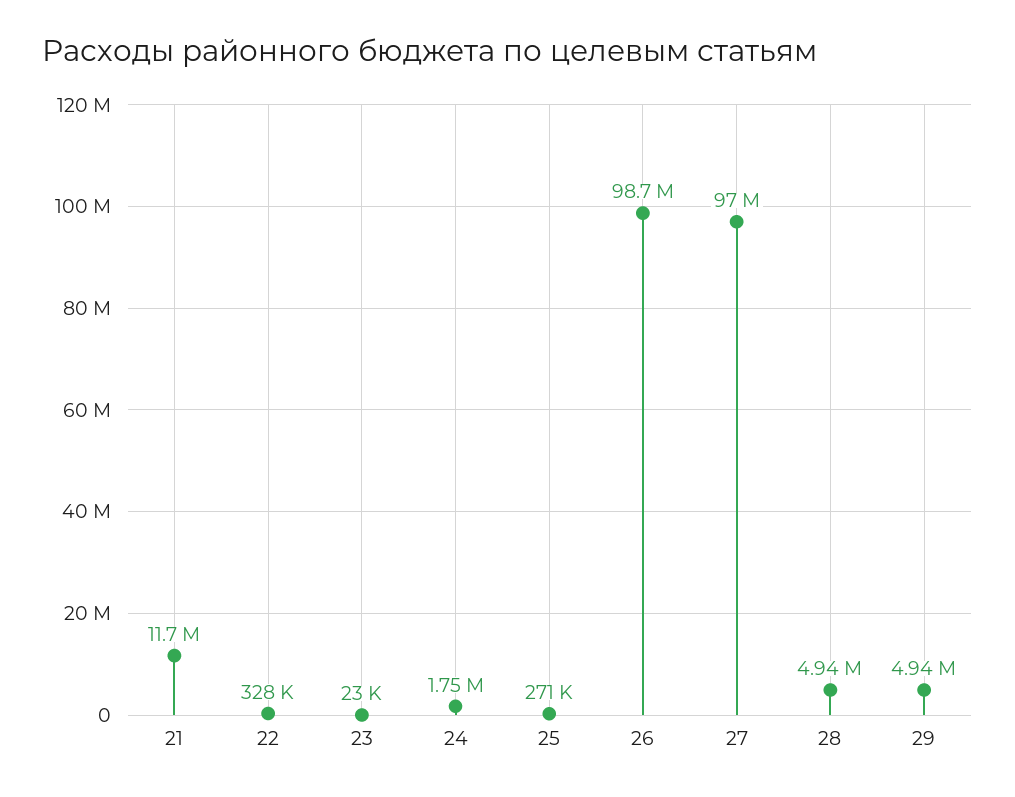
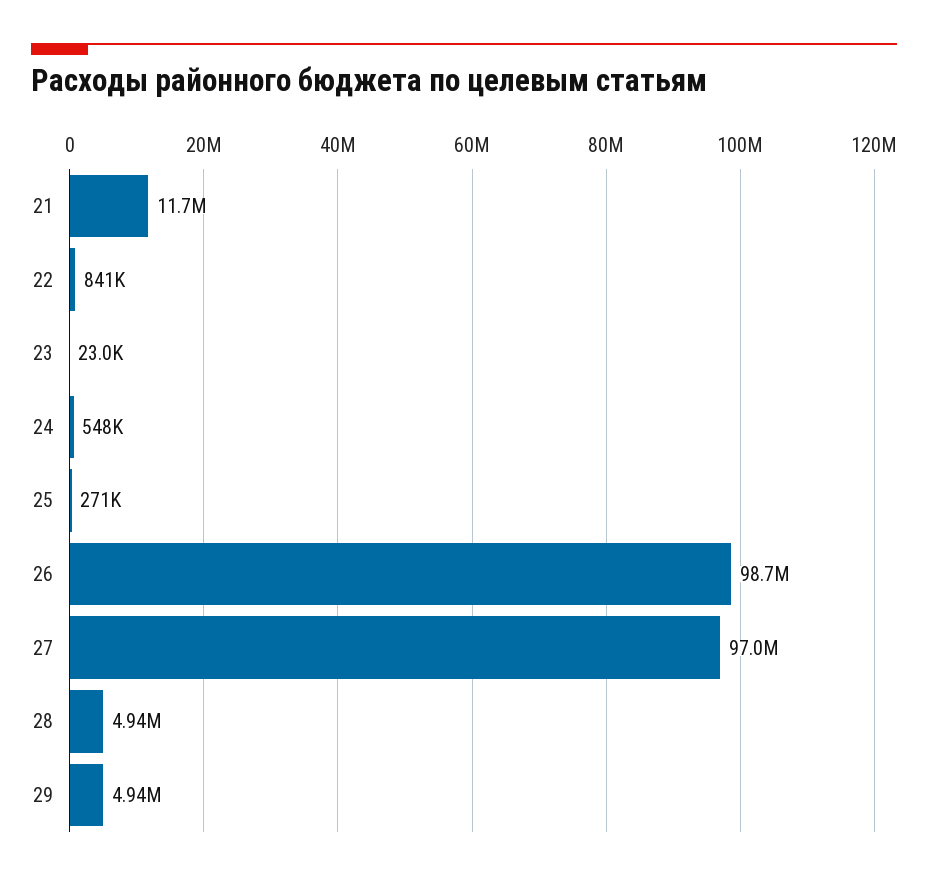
  {
    "21": 11700000,
-   "22": 328000,
+   "22": 841000,
    "23": 23000,
-   "24": 1750000,
+   "24": 548000,
    "25": 271000,
    "26": 98700000,
    "27": 97000000,
    "28": 4940000,
    "29": 4940000
  }

